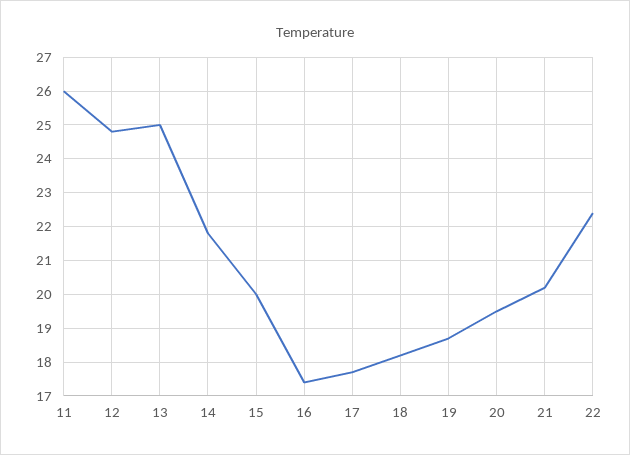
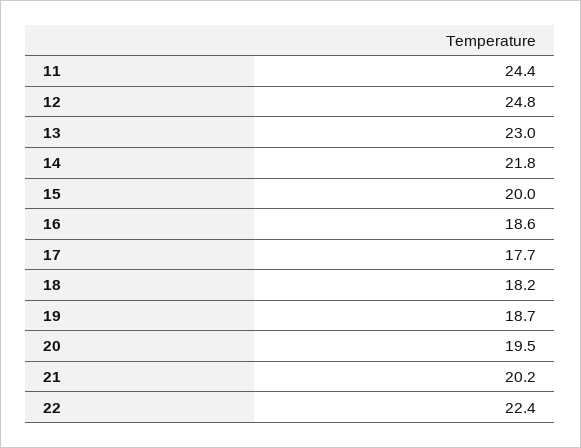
  {
-   "11": 26,
+   "11": 24.4,
    "12": 24.8,
-   "13": 25,
+   "13": 23,
    "14": 21.8,
    "15": 20,
-   "16": 17.5,
+   "16": 18.6,
    "17": 17.7,
    "18": 18.2,
    "19": 18.7,
    "20": 19.5,
    "21": 20.2,
    "22": 22.4
  }

